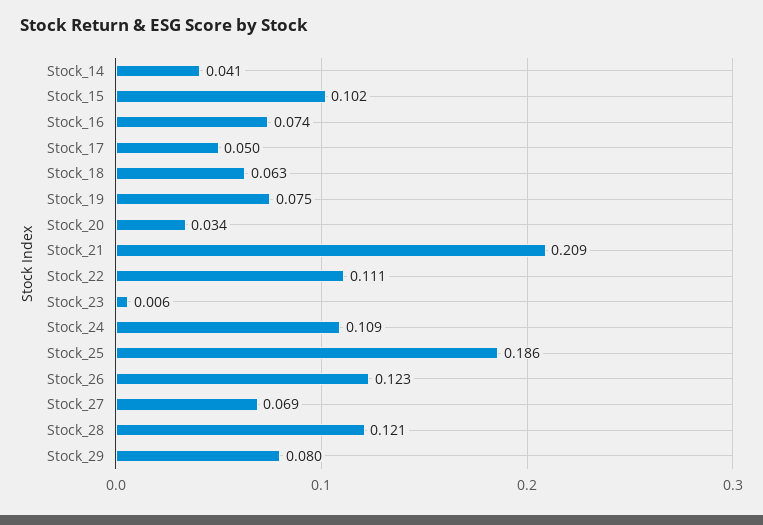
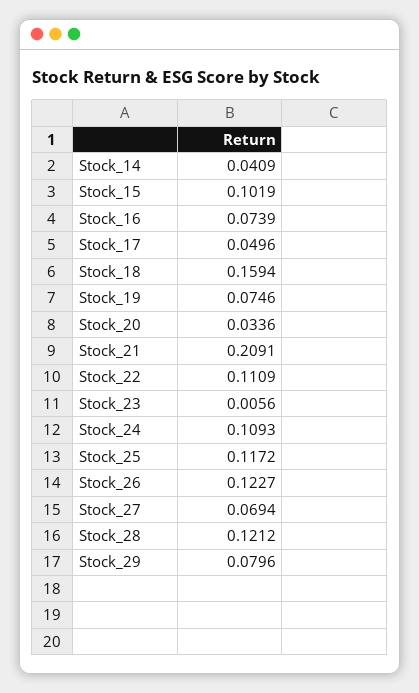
  {
    "Stock_14": 0.0409,
    "Stock_15": 0.1019,
    "Stock_16": 0.0739,
    "Stock_17": 0.0496,
-   "Stock_18": 0.063,
+   "Stock_18": 0.1594,
    "Stock_19": 0.0746,
    "Stock_20": 0.0336,
    "Stock_21": 0.2091,
    "Stock_22": 0.1109,
    "Stock_23": 0.0056,
    "Stock_24": 0.1093,
-   "Stock_25": 0.186,
+   "Stock_25": 0.1172,
    "Stock_26": 0.1227,
    "Stock_27": 0.0694,
    "Stock_28": 0.1212,
    "Stock_29": 0.0796
  }

